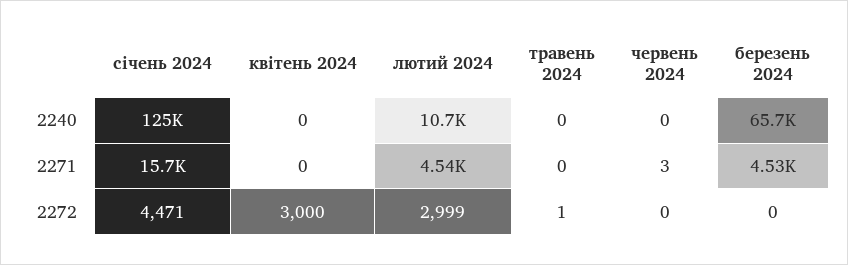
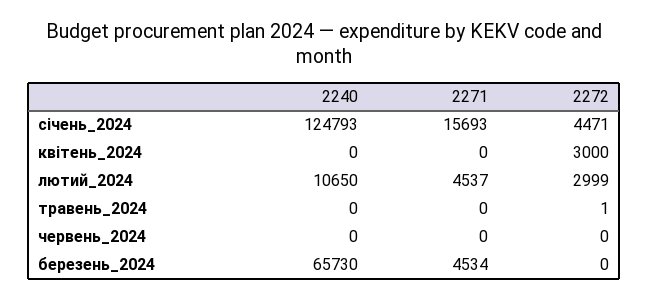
  {
    "січень 2024": {
      "2240": 124793,
      "2271": 15693,
      "2272": 4471
    },
    "квітень 2024": {
      "2240": 0,
      "2271": 0,
      "2272": 3000
    },
    "лютий 2024": {
      "2240": 10650,
      "2271": 4537,
      "2272": 2999
    },
    "травень 2024": {
      "2240": 0,
      "2271": 0,
      "2272": 1
    },
    "червень 2024": {
      "2240": 0,
-     "2271": 3,
+     "2271": 0,
      "2272": 0
    },
    "березень 2024": {
      "2240": 65730,
      "2271": 4534,
      "2272": 0
    }
  }

